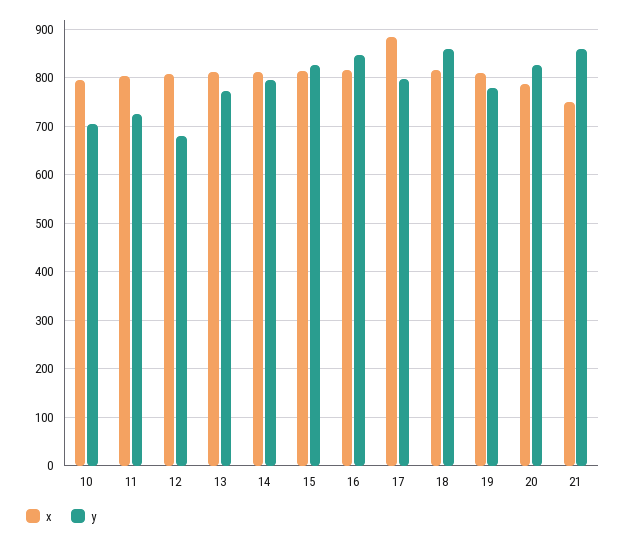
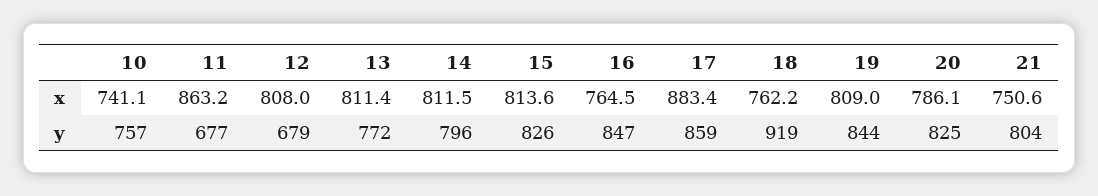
  {
    "x": {
-     "10": 800,
+     "10": 741.1,
-     "11": 800,
+     "11": 863.2,
      "12": 808,
      "13": 811.4,
      "14": 811.5,
      "15": 813.6,
-     "16": 820,
+     "16": 764.5,
      "17": 883.4,
-     "18": 820,
+     "18": 762.2,
      "19": 809,
      "20": 786.1,
      "21": 750.6
    },
    "y": {
-     "10": 700,
+     "10": 757,
-     "11": 720,
+     "11": 677,
      "12": 679,
      "13": 772,
      "14": 796,
      "15": 826,
      "16": 847,
-     "17": 800,
+     "17": 859,
-     "18": 860,
+     "18": 919,
-     "19": 780,
+     "19": 844,
      "20": 825,
-     "21": 860
+     "21": 804
    }
  }

